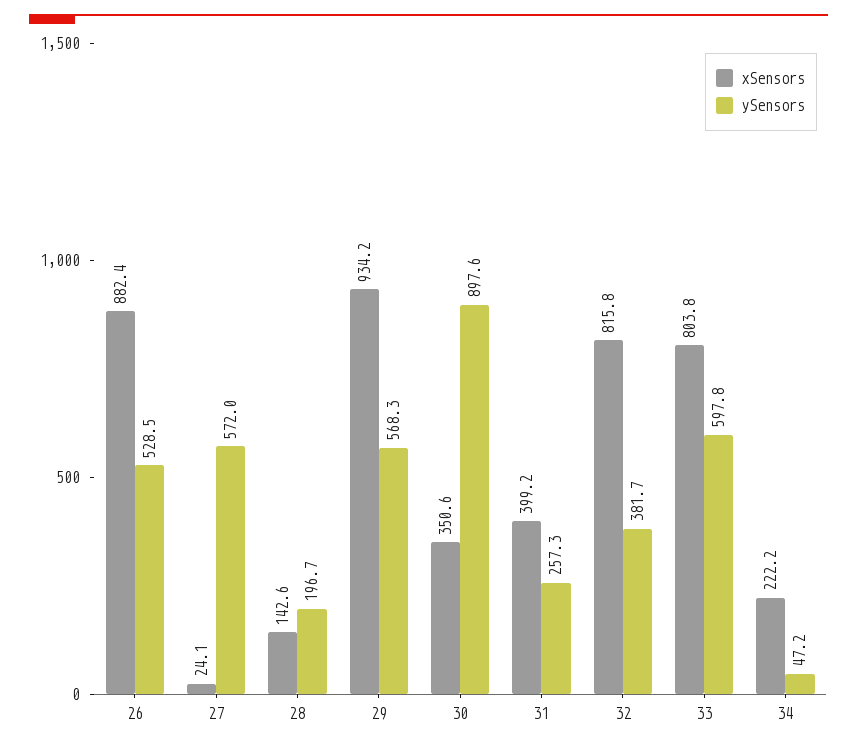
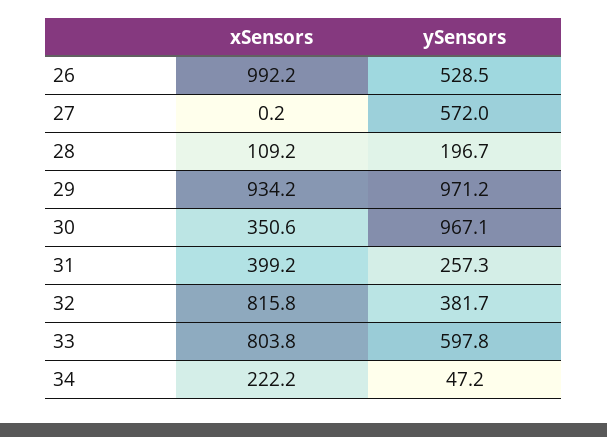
  {
    "xSensors": {
-     "26": 882.4,
+     "26": 992.2,
-     "27": 24.1,
+     "27": 0.2,
-     "28": 142.6,
+     "28": 109.2,
      "29": 934.2,
      "30": 350.6,
      "31": 399.2,
      "32": 815.8,
      "33": 803.8,
      "34": 222.2
    },
    "ySensors": {
      "26": 528.5,
      "27": 572,
      "28": 196.7,
-     "29": 568.3,
+     "29": 971.2,
-     "30": 897.6,
+     "30": 967.1,
      "31": 257.3,
      "32": 381.7,
      "33": 597.8,
      "34": 47.2
    }
  }

